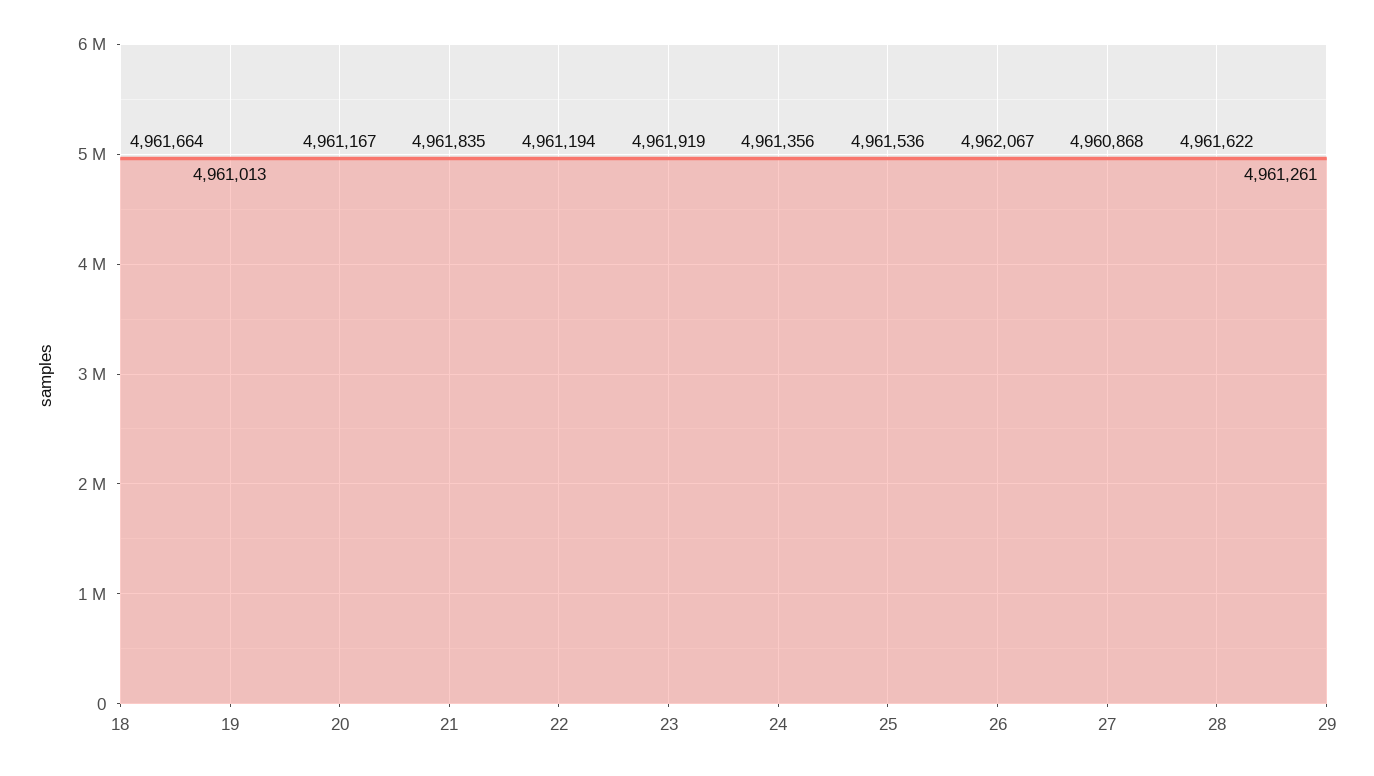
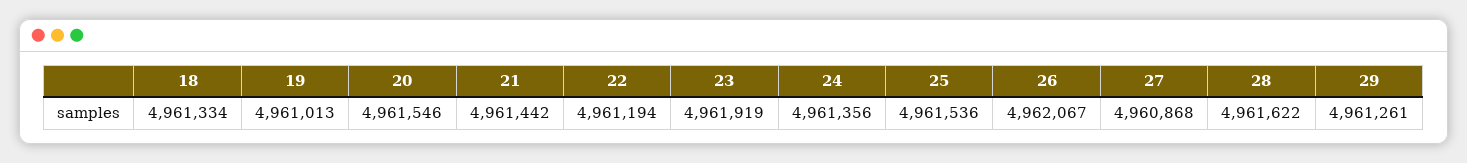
  {
-   "18": 4961664,
+   "18": 4961334,
    "19": 4961013,
-   "20": 4961167,
+   "20": 4961546,
-   "21": 4961835,
+   "21": 4961442,
    "22": 4961194,
    "23": 4961919,
    "24": 4961356,
    "25": 4961536,
    "26": 4962067,
    "27": 4960868,
    "28": 4961622,
    "29": 4961261
  }

